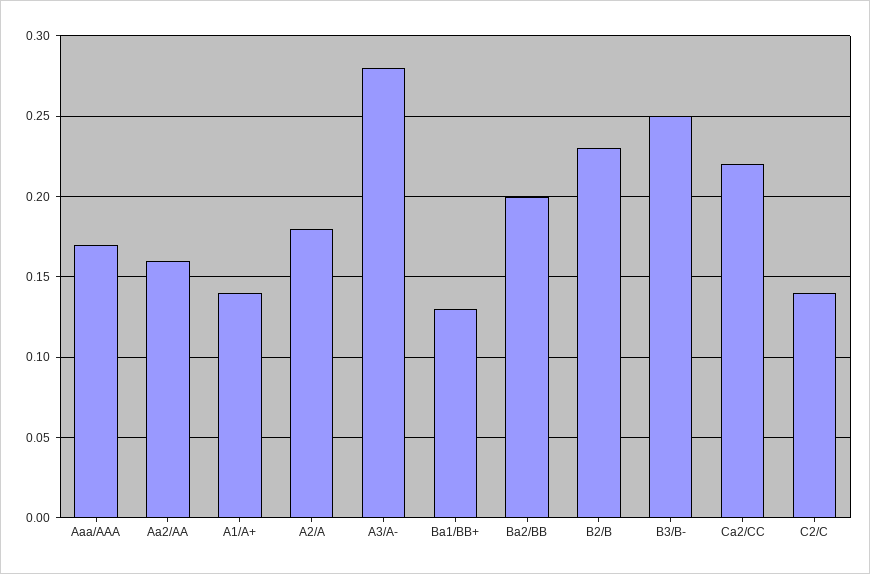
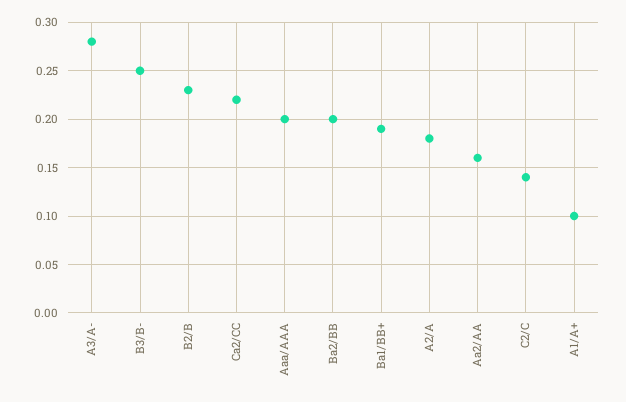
  {
-   "Aaa/AAA": 0.17,
+   "Aaa/AAA": 0.2,
    "Aa2/AA": 0.16,
-   "A1/A+": 0.14,
+   "A1/A+": 0.1,
    "A2/A": 0.18,
    "A3/A-": 0.28,
-   "Ba1/BB+": 0.13,
+   "Ba1/BB+": 0.19,
    "Ba2/BB": 0.2,
    "B2/B": 0.23,
    "B3/B-": 0.25,
    "Ca2/CC": 0.22,
    "C2/C": 0.14
  }

